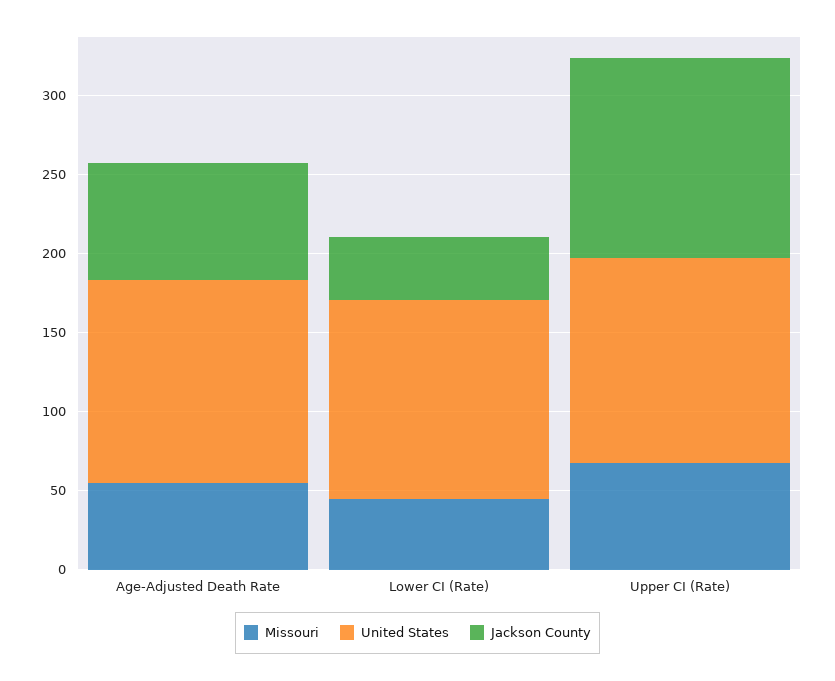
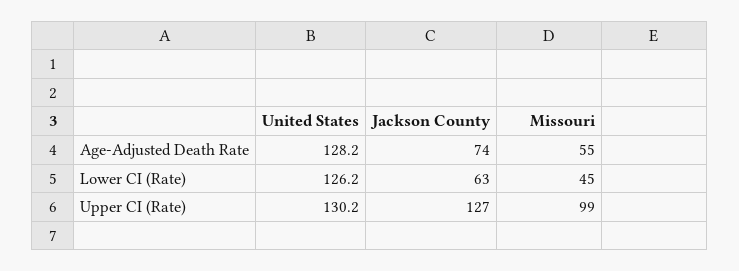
  {
    "Missouri": {
      "Age-Adjusted Death Rate": 55,
      "Lower CI (Rate)": 45,
-     "Upper CI (Rate)": 70
+     "Upper CI (Rate)": 99
    },
    "United States": {
      "Age-Adjusted Death Rate": 128.2,
      "Lower CI (Rate)": 126.2,
      "Upper CI (Rate)": 130.2
    },
    "Jackson County": {
      "Age-Adjusted Death Rate": 74,
-     "Lower CI (Rate)": 40,
+     "Lower CI (Rate)": 63,
      "Upper CI (Rate)": 127
    }
  }

